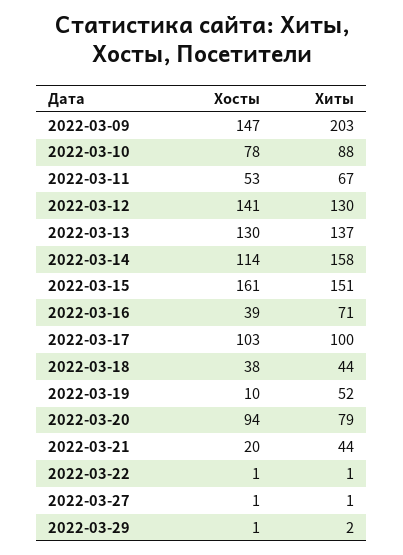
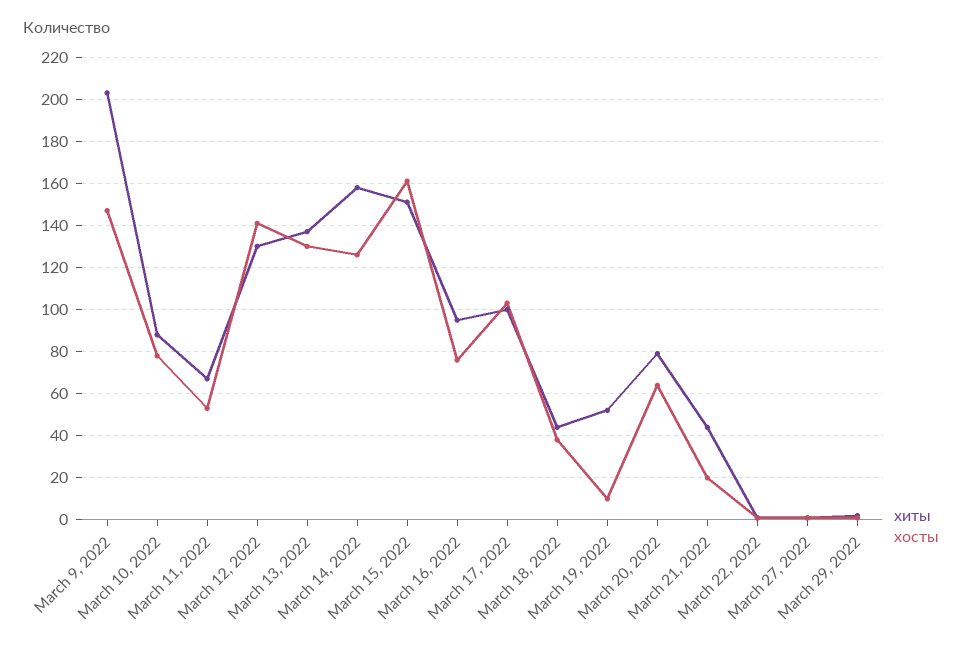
  {
    "Хосты": {
      "2022-03-09": 147,
      "2022-03-10": 78,
      "2022-03-11": 53,
      "2022-03-12": 141,
      "2022-03-13": 130,
-     "2022-03-14": 114,
+     "2022-03-14": 125,
      "2022-03-15": 161,
-     "2022-03-16": 39,
+     "2022-03-16": 75,
      "2022-03-17": 103,
      "2022-03-18": 38,
      "2022-03-19": 10,
-     "2022-03-20": 94,
+     "2022-03-20": 65,
      "2022-03-21": 20,
      "2022-03-22": 1,
      "2022-03-27": 1,
      "2022-03-29": 1
    },
    "Хиты": {
      "2022-03-09": 203,
      "2022-03-10": 88,
      "2022-03-11": 67,
      "2022-03-12": 130,
      "2022-03-13": 137,
      "2022-03-14": 158,
      "2022-03-15": 151,
-     "2022-03-16": 71,
+     "2022-03-16": 95,
      "2022-03-17": 100,
      "2022-03-18": 44,
      "2022-03-19": 52,
      "2022-03-20": 79,
      "2022-03-21": 44,
      "2022-03-22": 1,
      "2022-03-27": 1,
      "2022-03-29": 2
    }
  }

